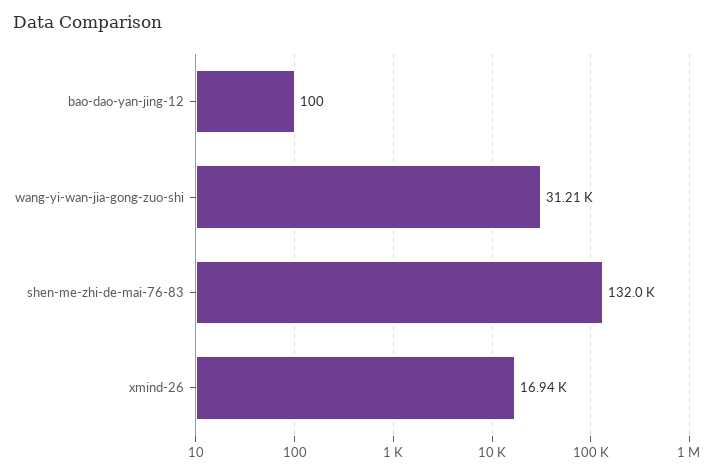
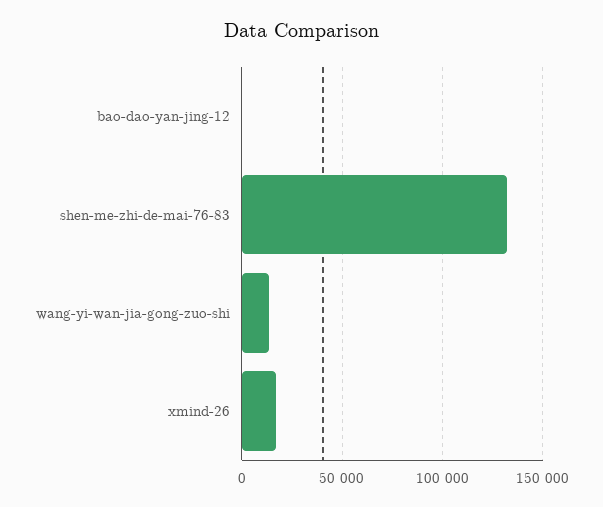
  {
    "bao-dao-yan-jing-12": 100,
-   "wang-yi-wan-jia-gong-zuo-shi": 31210,
+   "wang-yi-wan-jia-gong-zuo-shi": 15000,
    "shen-me-zhi-de-mai-76-83": 132000,
    "xmind-26": 16940
  }

